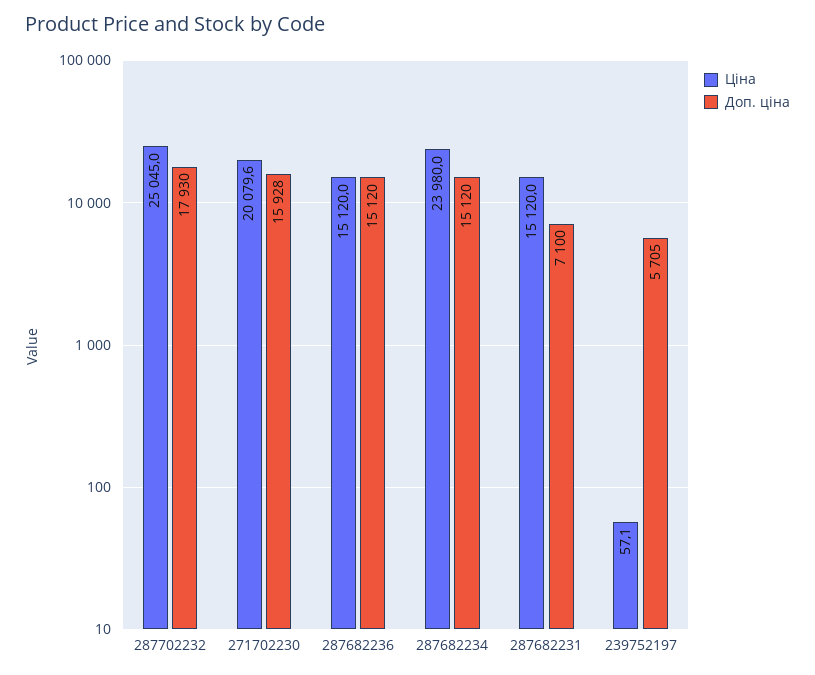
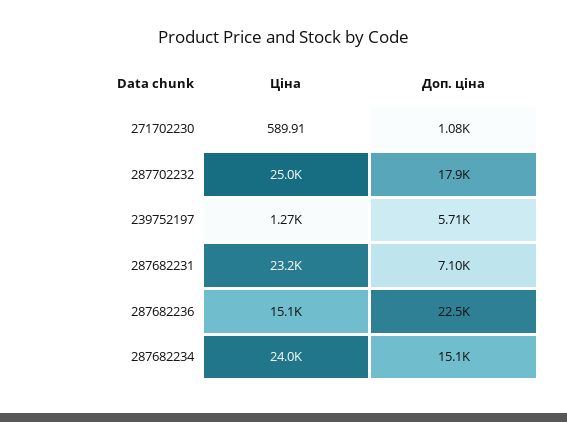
  {
    "Ціна": {
      "287702232": 25045,
-     "271702230": 20079.6,
+     "271702230": 589.91,
      "287682236": 15120,
      "287682234": 23980,
-     "287682231": 15120,
+     "287682231": 23200,
-     "239752197": 57.1
+     "239752197": 1270
    },
    "Доп. ціна": {
      "287702232": 17930,
-     "271702230": 15928,
+     "271702230": 1080,
-     "287682236": 15120,
+     "287682236": 22500,
      "287682234": 15120,
      "287682231": 7100,
      "239752197": 5705
    }
  }

